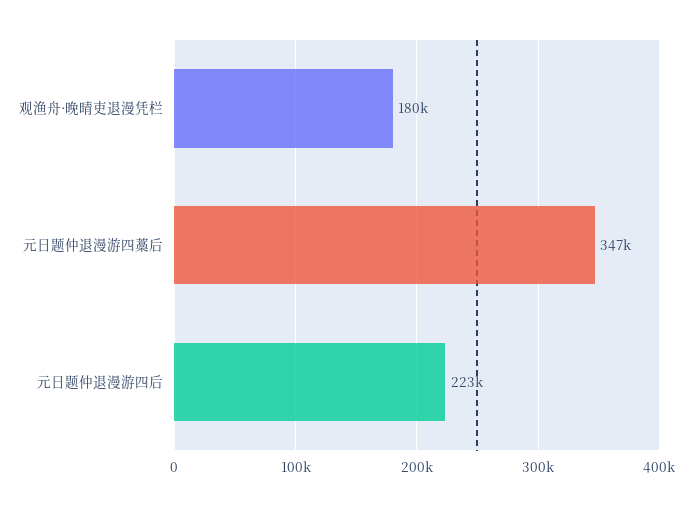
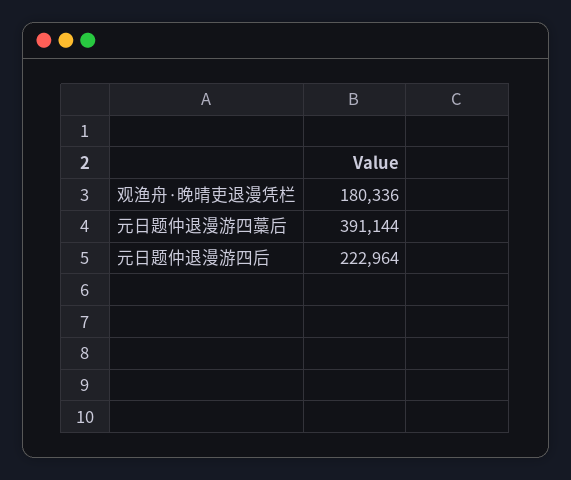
  {
    "观渔舟·晚晴吏退漫凭栏": 180336,
-   "元日题仲退漫游四藁后": 347000,
+   "元日题仲退漫游四藁后": 391144,
    "元日题仲退漫游四后": 222964
  }

